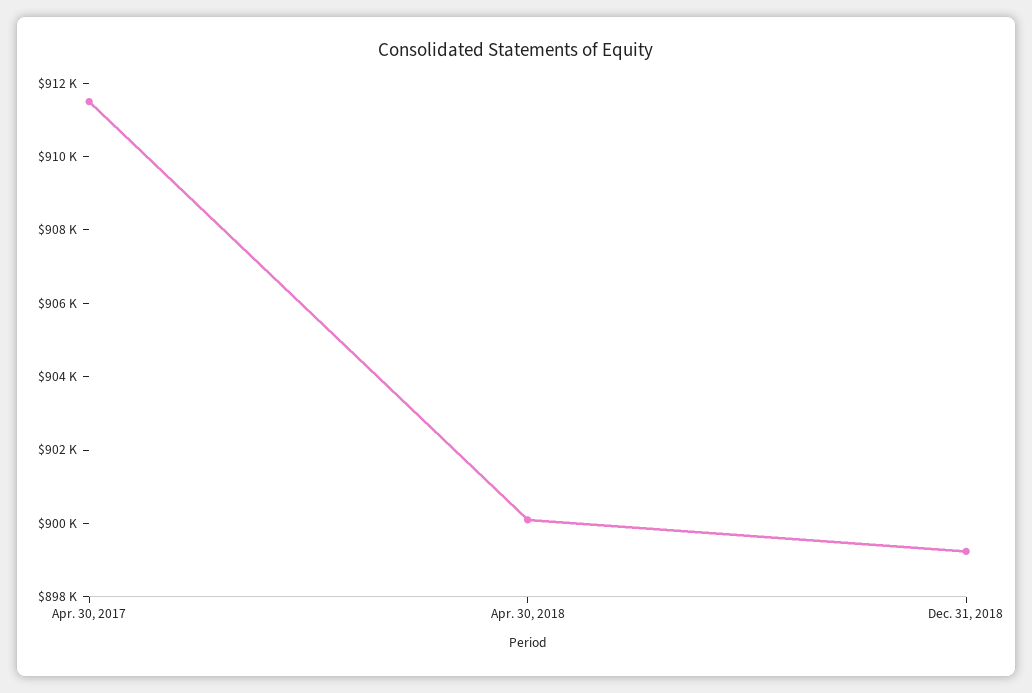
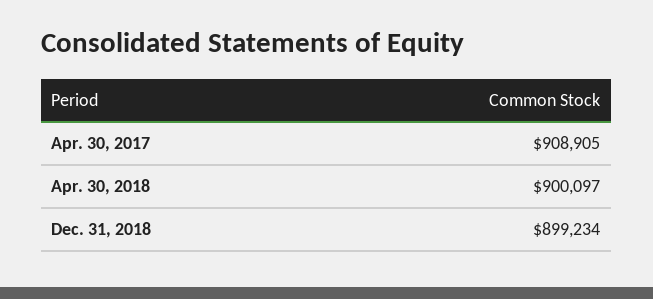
  {
-   "Apr. 30, 2017": 911500,
+   "Apr. 30, 2017": 908905,
    "Apr. 30, 2018": 900097,
    "Dec. 31, 2018": 899234
  }

